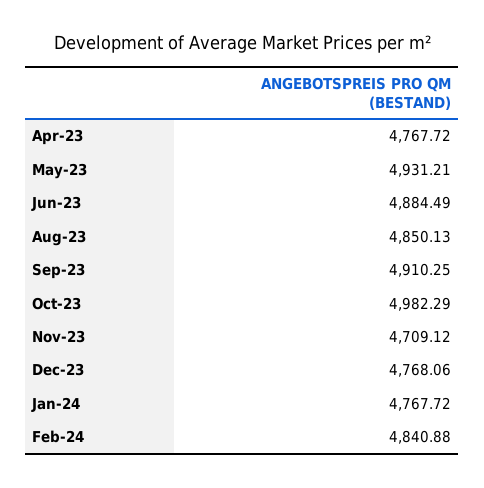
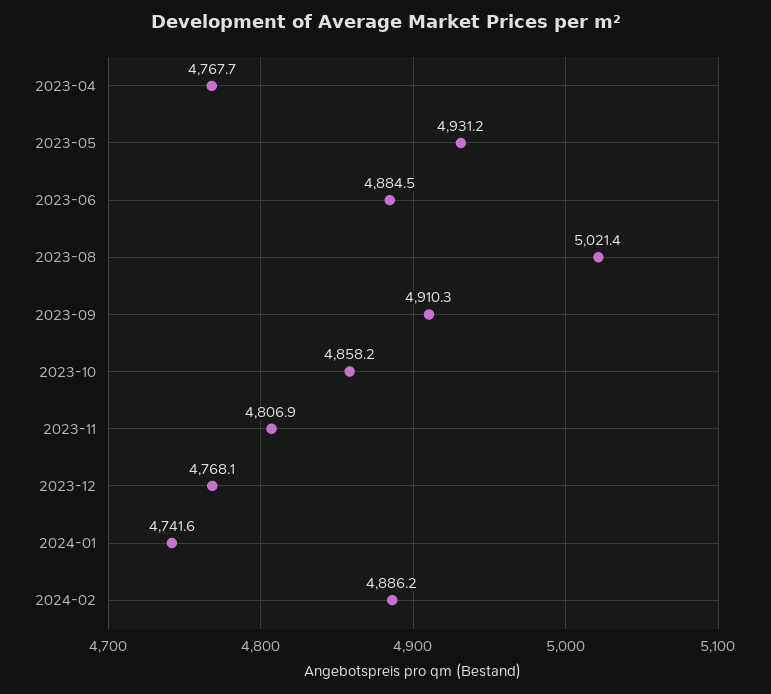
  {
    "Apr-23": 4767.72,
    "May-23": 4931.21,
    "Jun-23": 4884.49,
-   "Aug-23": 4850.13,
+   "Aug-23": 5021.4,
    "Sep-23": 4910.25,
-   "Oct-23": 4982.29,
+   "Oct-23": 4858.2,
-   "Nov-23": 4709.12,
+   "Nov-23": 4806.9,
    "Dec-23": 4768.06,
-   "Jan-24": 4767.72,
+   "Jan-24": 4741.6,
-   "Feb-24": 4840.88
+   "Feb-24": 4886.2
  }

